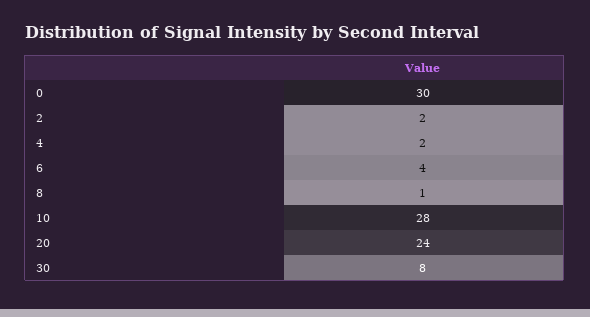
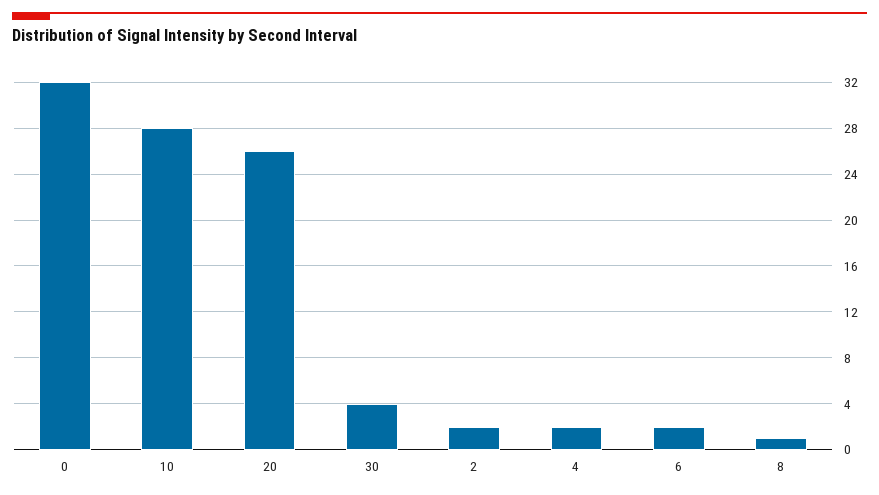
  {
-   "0": 30,
+   "0": 32,
    "2": 2,
    "4": 2,
-   "6": 4,
+   "6": 2,
    "8": 1,
    "10": 28,
-   "20": 24,
+   "20": 26,
-   "30": 8
+   "30": 4
  }

